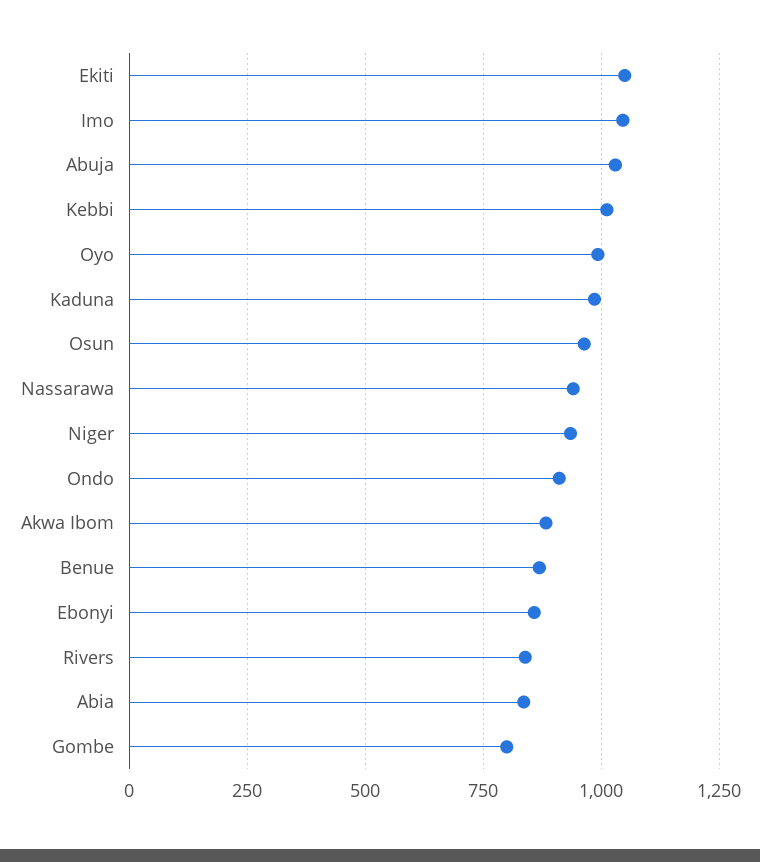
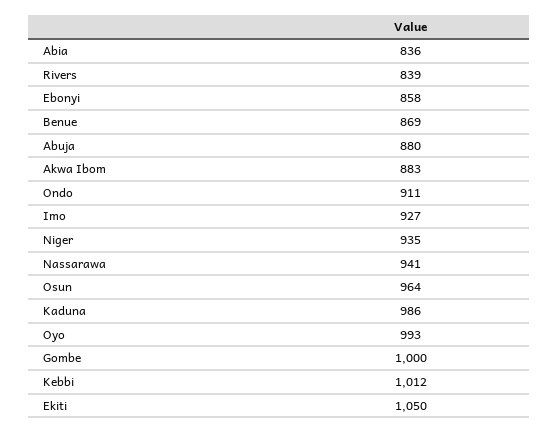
  {
    "Ekiti": 1050,
-   "Imo": 1050,
+   "Imo": 927,
-   "Abuja": 1025,
+   "Abuja": 880,
    "Kebbi": 1012,
    "Oyo": 993,
    "Kaduna": 986,
    "Osun": 964,
    "Nassarawa": 941,
    "Niger": 935,
    "Ondo": 911,
    "Akwa Ibom": 883,
    "Benue": 869,
    "Ebonyi": 858,
    "Rivers": 839,
    "Abia": 836,
-   "Gombe": 800
+   "Gombe": 1000
  }

